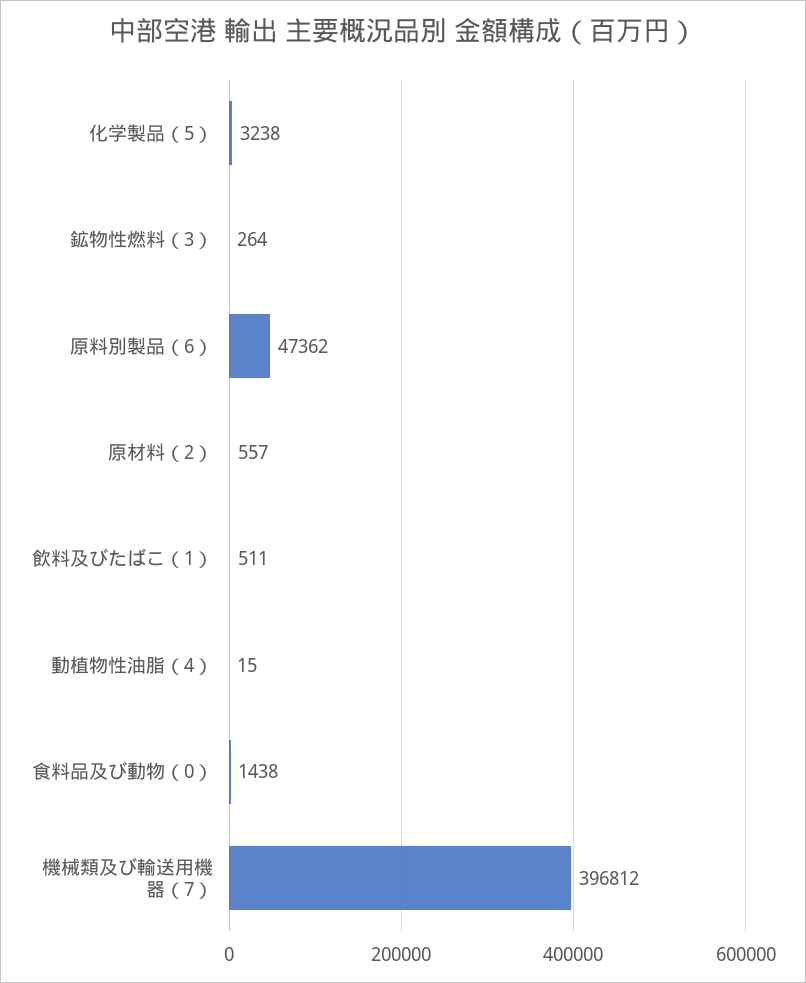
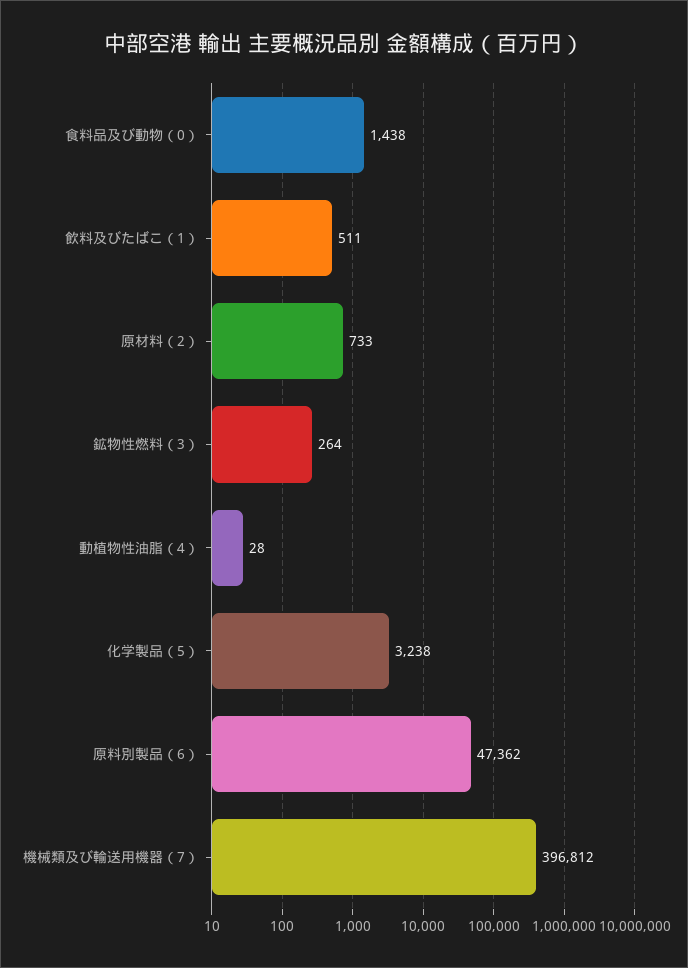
  {
    "化学製品（5）": 3238,
    "鉱物性燃料（3）": 264,
    "原料別製品（6）": 47362,
-   "原材料（2）": 557,
+   "原材料（2）": 733,
    "飲料及びたばこ（1）": 511,
-   "動植物性油脂（4）": 15,
+   "動植物性油脂（4）": 28,
    "食料品及び動物（0）": 1438,
    "機械類及び輸送用機器（7）": 396812
  }

